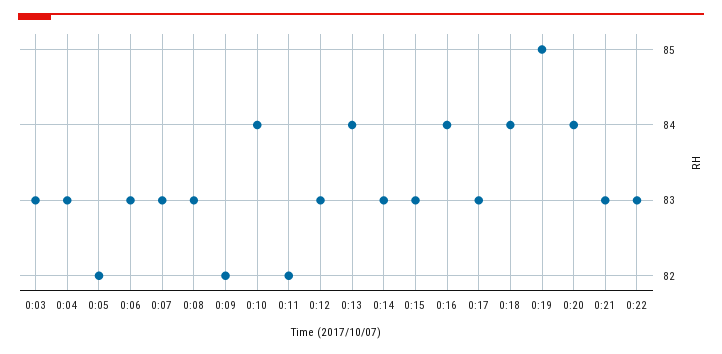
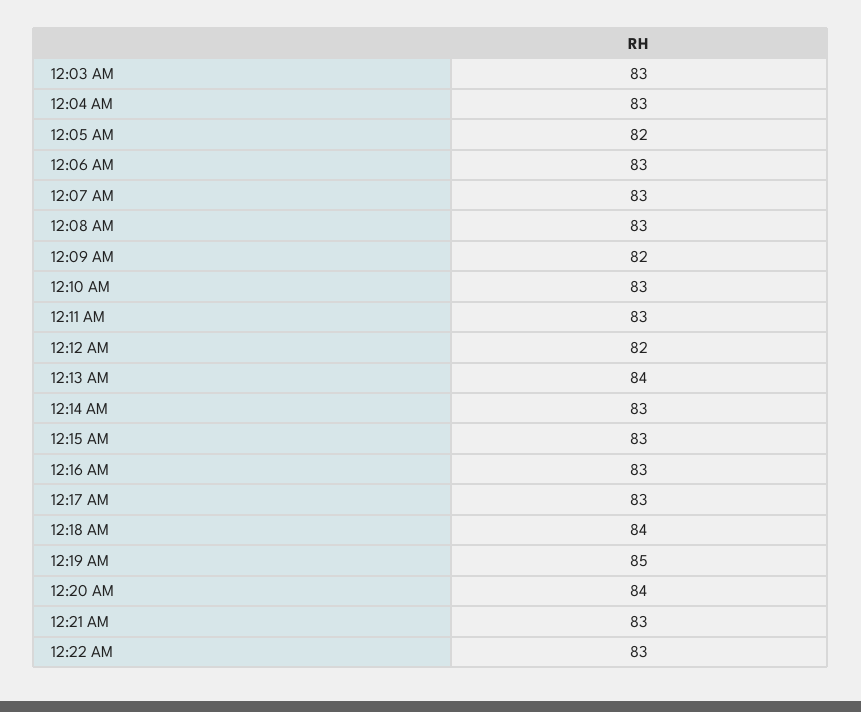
  {
    "0:03": 83,
    "0:04": 83,
    "0:05": 82,
    "0:06": 83,
    "0:07": 83,
    "0:08": 83,
    "0:09": 82,
-   "0:10": 84,
+   "0:10": 83,
-   "0:11": 82,
+   "0:11": 83,
-   "0:12": 83,
+   "0:12": 82,
    "0:13": 84,
    "0:14": 83,
    "0:15": 83,
-   "0:16": 84,
+   "0:16": 83,
    "0:17": 83,
    "0:18": 84,
    "0:19": 85,
    "0:20": 84,
    "0:21": 83,
    "0:22": 83
  }

